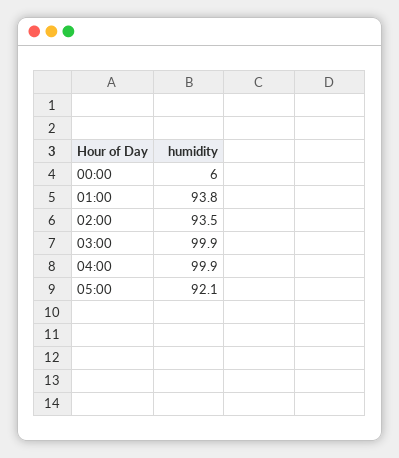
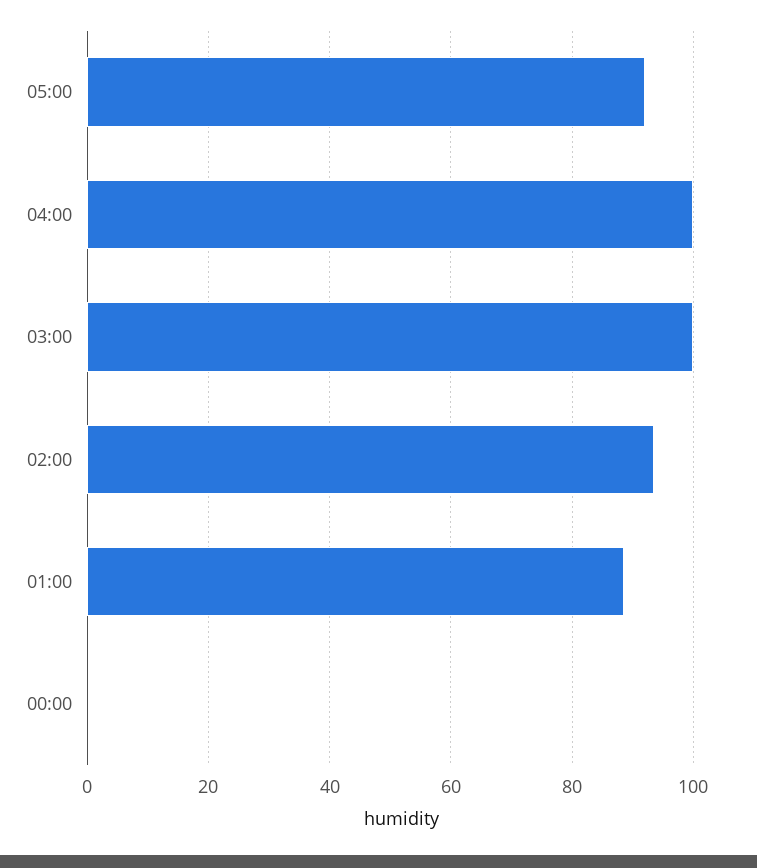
  {
-   "00:00": 6,
+   "00:00": 0,
-   "01:00": 93.8,
+   "01:00": 88,
    "02:00": 93.5,
    "03:00": 99.9,
    "04:00": 99.9,
    "05:00": 92.1
  }

